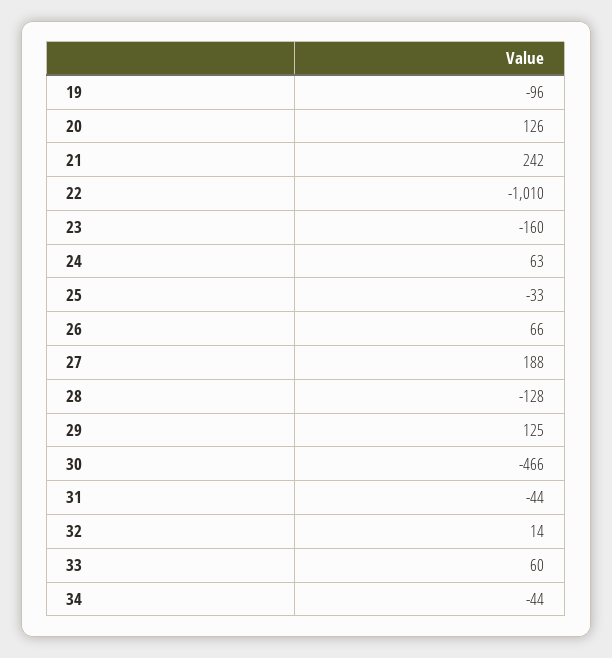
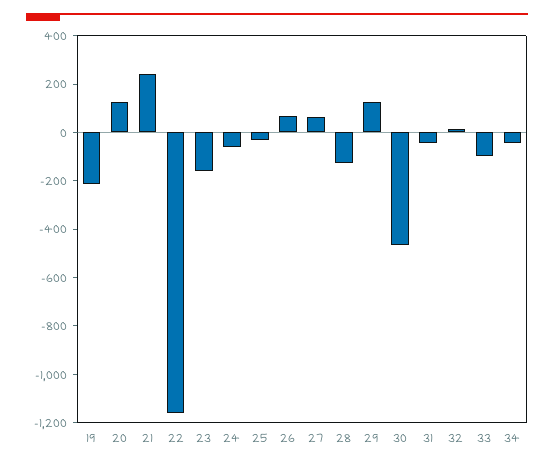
  {
-   "19": -96,
+   "19": -200,
    "20": 126,
    "21": 242,
-   "22": -1010,
+   "22": -1150,
    "23": -160,
-   "24": 63,
+   "24": -50,
    "25": -33,
    "26": 66,
-   "27": 188,
+   "27": 50,
    "28": -128,
    "29": 125,
    "30": -466,
    "31": -44,
    "32": 14,
-   "33": 60,
+   "33": -100,
    "34": -44
  }

